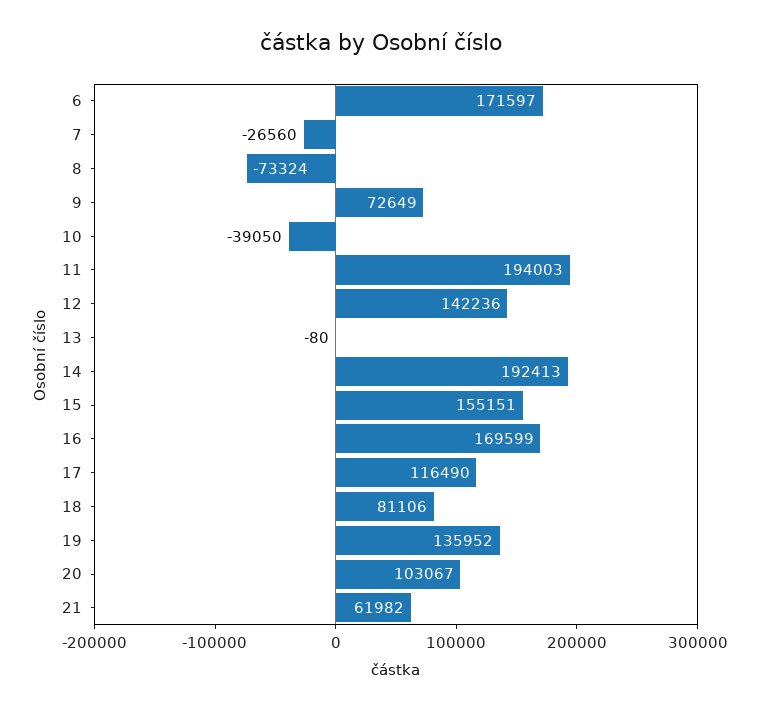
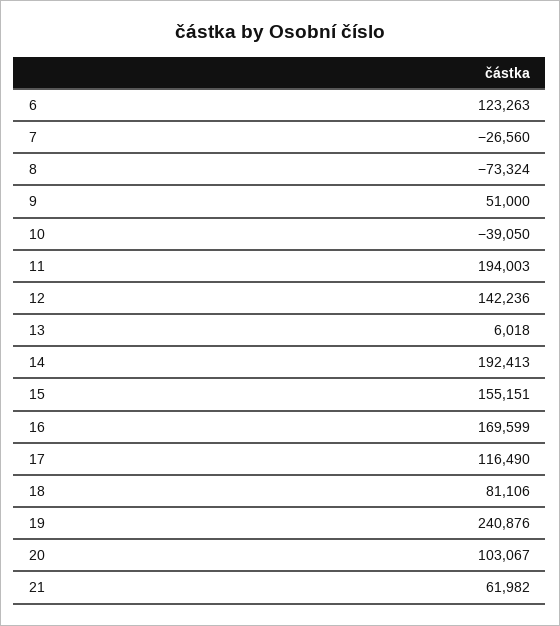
  {
-   "6": 171597,
+   "6": 123263,
    "7": -26560,
    "8": -73324,
-   "9": 72649,
+   "9": 51000,
    "10": -39050,
    "11": 194003,
    "12": 142236,
-   "13": -80,
+   "13": 6018,
    "14": 192413,
    "15": 155151,
    "16": 169599,
    "17": 116490,
    "18": 81106,
-   "19": 135952,
+   "19": 240876,
    "20": 103067,
    "21": 61982
  }

